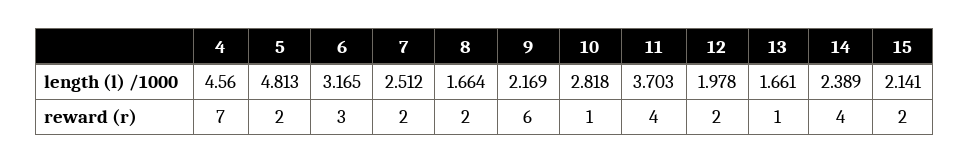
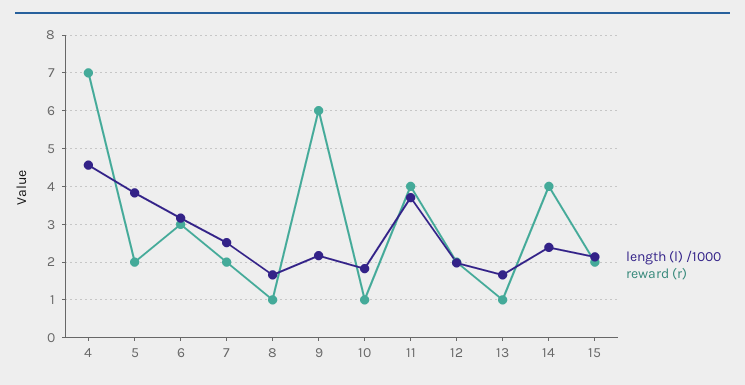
  {
    "length (l) /1000": {
      "4": 4.56,
-     "5": 4.813,
+     "5": 3.8,
      "6": 3.165,
      "7": 2.512,
      "8": 1.664,
      "9": 2.169,
-     "10": 2.818,
+     "10": 1.8,
      "11": 3.703,
      "12": 1.978,
      "13": 1.661,
      "14": 2.389,
      "15": 2.141
    },
    "reward (r)": {
      "4": 7,
      "5": 2,
      "6": 3,
      "7": 2,
-     "8": 2,
+     "8": 1,
      "9": 6,
      "10": 1,
      "11": 4,
      "12": 2,
      "13": 1,
      "14": 4,
      "15": 2
    }
  }

